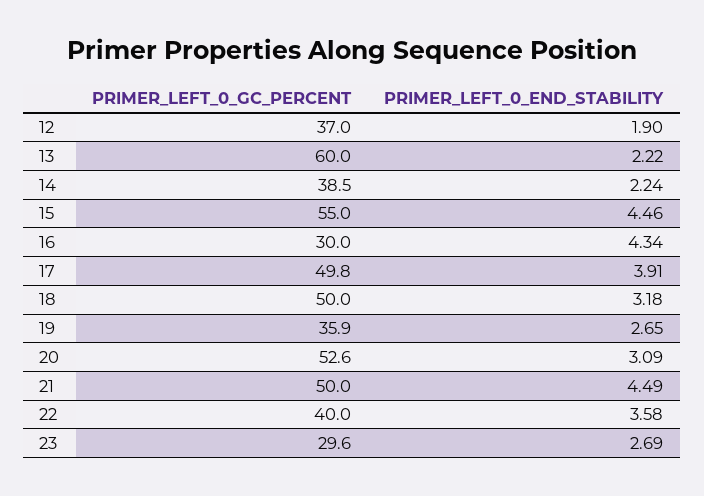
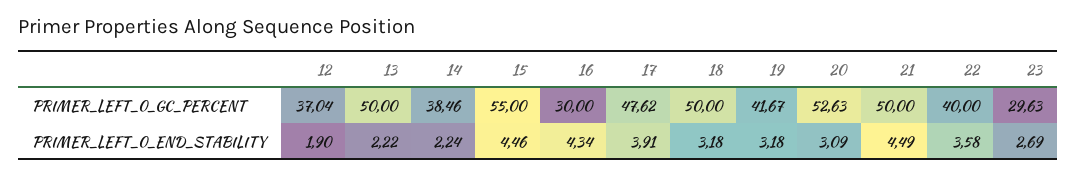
  {
    "PRIMER_LEFT_0_GC_PERCENT": {
      "12": 37.04,
-     "13": 60,
+     "13": 50,
      "14": 38.46,
      "15": 55,
      "16": 30,
-     "17": 49.8,
+     "17": 47.62,
      "18": 50,
-     "19": 35.9,
+     "19": 41.67,
      "20": 52.63,
      "21": 50,
      "22": 40,
      "23": 29.63
    },
    "PRIMER_LEFT_0_END_STABILITY": {
      "12": 1.9,
      "13": 2.22,
      "14": 2.24,
      "15": 4.46,
      "16": 4.34,
      "17": 3.91,
      "18": 3.18,
-     "19": 2.65,
+     "19": 3.18,
      "20": 3.09,
      "21": 4.49,
      "22": 3.58,
      "23": 2.69
    }
  }

